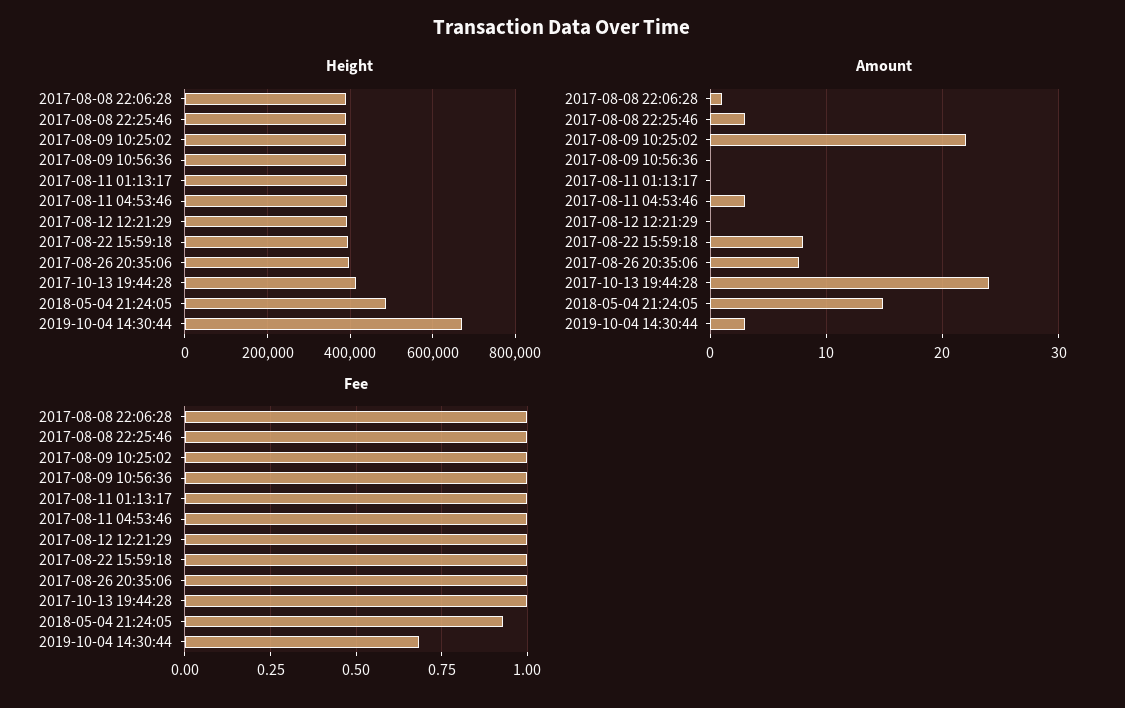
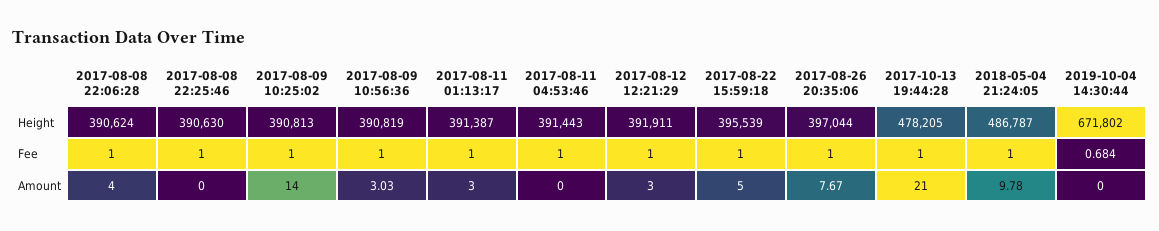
  {
    "Height": {
      "2017-08-08 22:06:28": 390624,
      "2017-08-08 22:25:46": 390630,
      "2017-08-09 10:25:02": 390813,
      "2017-08-09 10:56:36": 390819,
      "2017-08-11 01:13:17": 391387,
      "2017-08-11 04:53:46": 391443,
      "2017-08-12 12:21:29": 391911,
      "2017-08-22 15:59:18": 395539,
      "2017-08-26 20:35:06": 397044,
-     "2017-10-13 19:44:28": 420000,
+     "2017-10-13 19:44:28": 478205,
      "2018-05-04 21:24:05": 486787,
      "2019-10-04 14:30:44": 671802
    },
    "Amount": {
-     "2017-08-08 22:06:28": 1,
+     "2017-08-08 22:06:28": 4,
-     "2017-08-08 22:25:46": 3,
+     "2017-08-08 22:25:46": 0,
-     "2017-08-09 10:25:02": 22,
+     "2017-08-09 10:25:02": 14,
-     "2017-08-09 10:56:36": 0,
+     "2017-08-09 10:56:36": 3.03,
-     "2017-08-11 01:13:17": 0,
+     "2017-08-11 01:13:17": 3,
-     "2017-08-11 04:53:46": 3,
+     "2017-08-11 04:53:46": 0,
-     "2017-08-12 12:21:29": 0,
+     "2017-08-12 12:21:29": 3,
-     "2017-08-22 15:59:18": 8,
+     "2017-08-22 15:59:18": 5,
      "2017-08-26 20:35:06": 7.67,
-     "2017-10-13 19:44:28": 24,
+     "2017-10-13 19:44:28": 21,
-     "2018-05-04 21:24:05": 15,
+     "2018-05-04 21:24:05": 9.78,
-     "2019-10-04 14:30:44": 3
+     "2019-10-04 14:30:44": 0
    },
    "Fee": {
      "2017-08-08 22:06:28": 1,
      "2017-08-08 22:25:46": 1,
      "2017-08-09 10:25:02": 1,
      "2017-08-09 10:56:36": 1,
      "2017-08-11 01:13:17": 1,
      "2017-08-11 04:53:46": 1,
      "2017-08-12 12:21:29": 1,
      "2017-08-22 15:59:18": 1,
      "2017-08-26 20:35:06": 1,
      "2017-10-13 19:44:28": 1,
-     "2018-05-04 21:24:05": 0.925,
+     "2018-05-04 21:24:05": 1,
      "2019-10-04 14:30:44": 0.684
    }
  }

